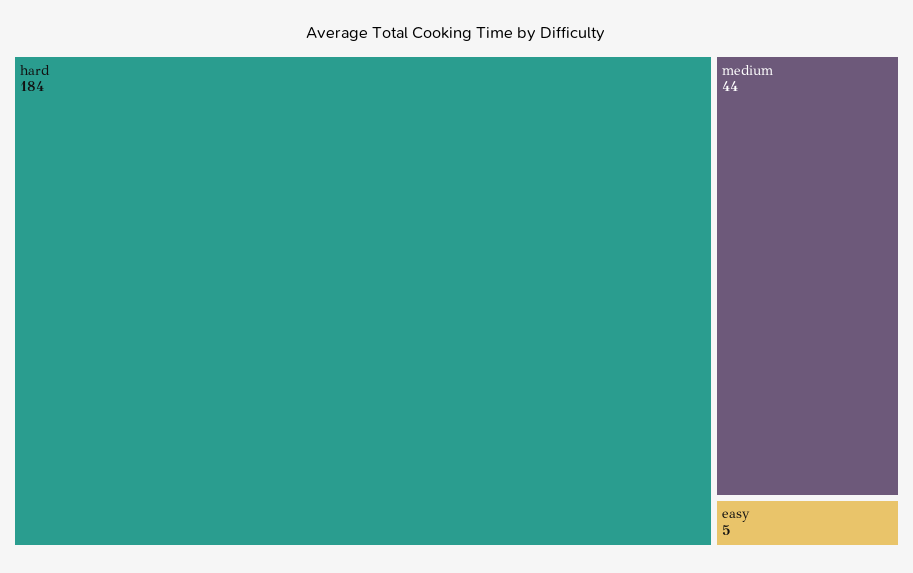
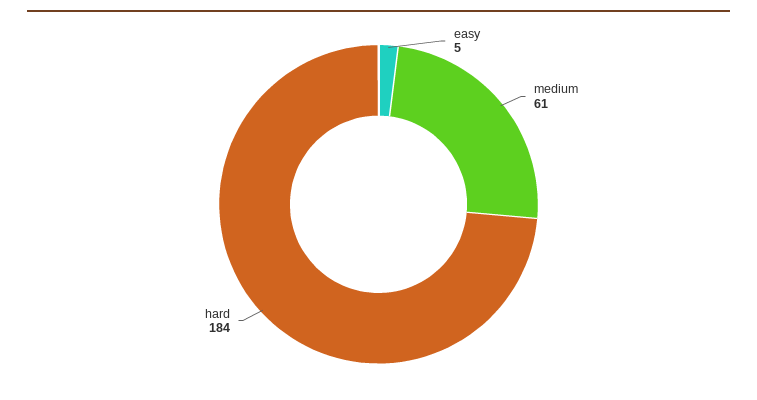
  {
    "hard": 184,
-   "medium": 44,
+   "medium": 61,
    "easy": 5
  }

